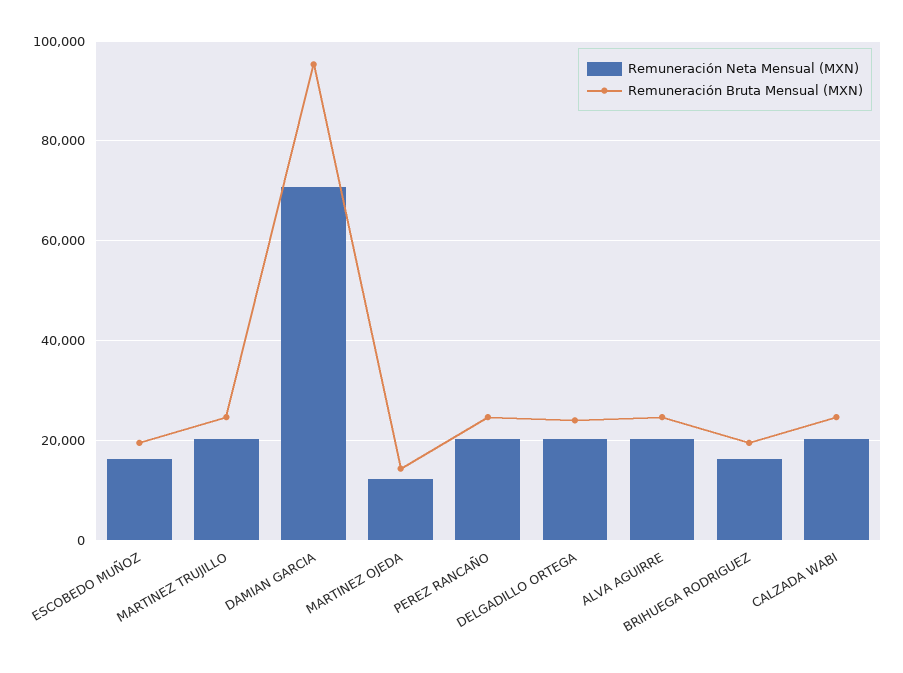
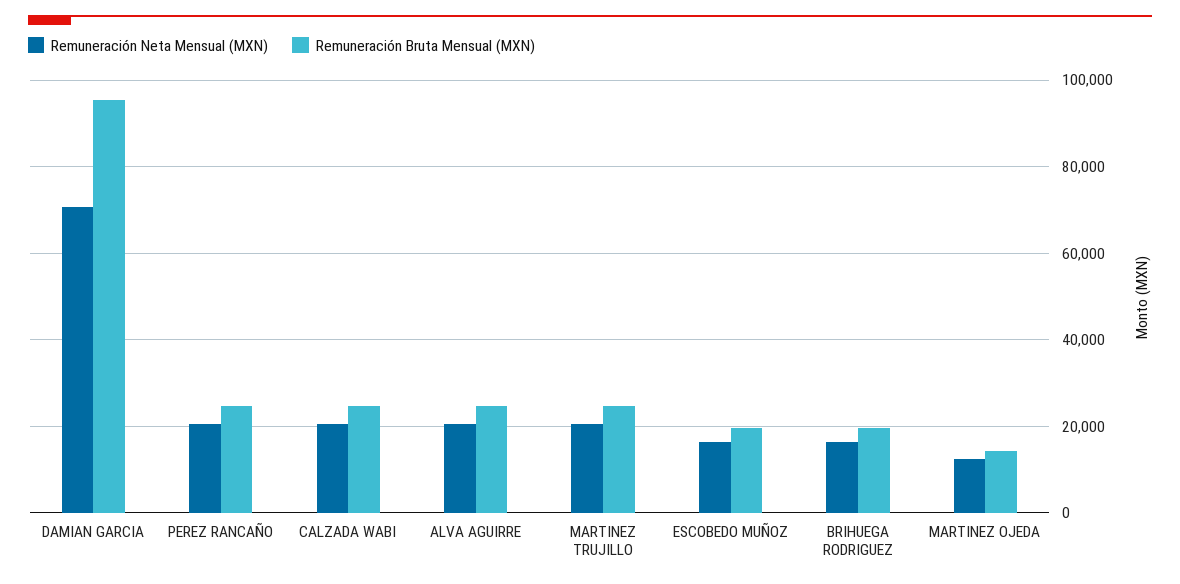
  {
    "Remuneración Neta Mensual (MXN)": {
      "ESCOBEDO MUÑOZ": 16000,
      "MARTINEZ TRUJILLO": 20000,
      "DAMIAN GARCIA": 70000,
      "MARTINEZ OJEDA": 12000,
      "PEREZ RANCAÑO": 20000,
-     "DELGADILLO ORTEGA": 20000,
      "ALVA AGUIRRE": 20000,
      "BRIHUEGA RODRIGUEZ": 16000,
      "CALZADA WABI": 20000
    },
    "Remuneración Bruta Mensual (MXN)": {
      "ESCOBEDO MUÑOZ": 20000,
      "MARTINEZ TRUJILLO": 24000,
      "DAMIAN GARCIA": 96000,
      "MARTINEZ OJEDA": 14000,
      "PEREZ RANCAÑO": 24000,
-     "DELGADILLO ORTEGA": 24000,
      "ALVA AGUIRRE": 24000,
      "BRIHUEGA RODRIGUEZ": 20000,
      "CALZADA WABI": 24000
    }
  }

